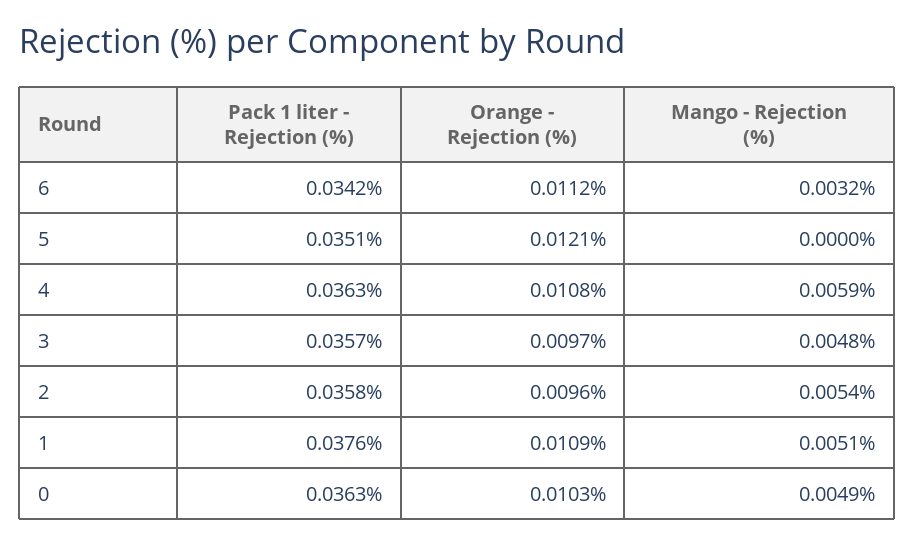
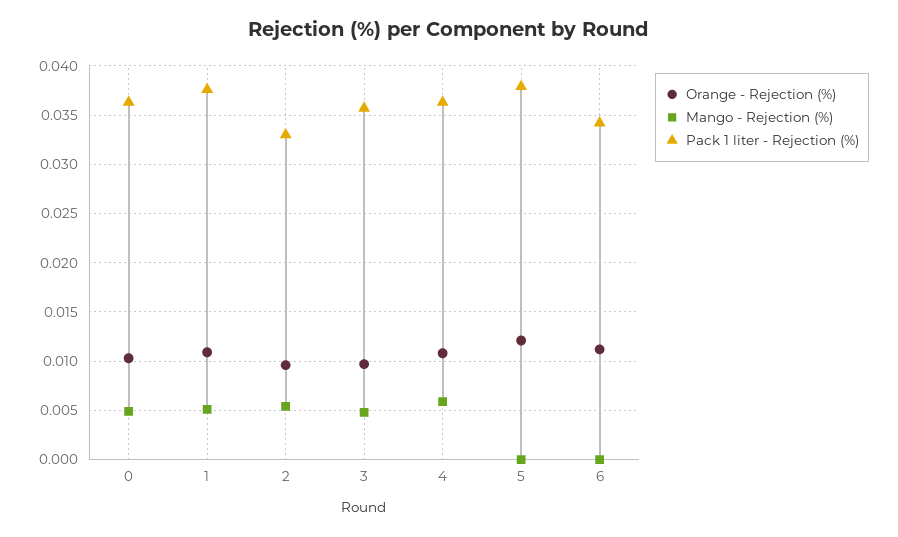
  {
    "Pack 1 liter - Rejection (%)": {
      "6": 0.0342,
-     "5": 0.0351,
+     "5": 0.038,
      "4": 0.0363,
      "3": 0.0357,
-     "2": 0.0358,
+     "2": 0.033,
      "1": 0.0376,
      "0": 0.0363
    },
    "Orange - Rejection (%)": {
      "6": 0.0112,
      "5": 0.0121,
      "4": 0.0108,
      "3": 0.0097,
      "2": 0.0096,
      "1": 0.0109,
      "0": 0.0103
    },
    "Mango - Rejection (%)": {
-     "6": 0.0032,
+     "6": 0,
      "5": 0,
      "4": 0.0059,
      "3": 0.0048,
      "2": 0.0054,
      "1": 0.0051,
      "0": 0.0049
    }
  }

